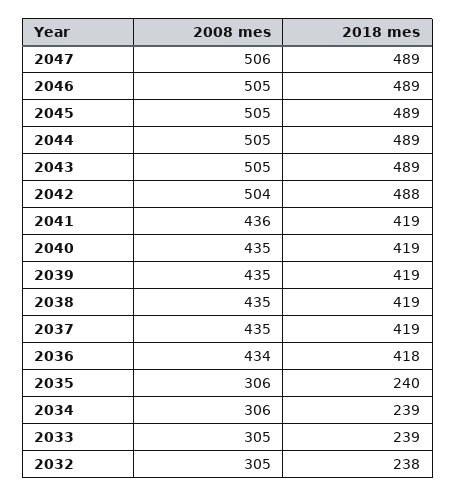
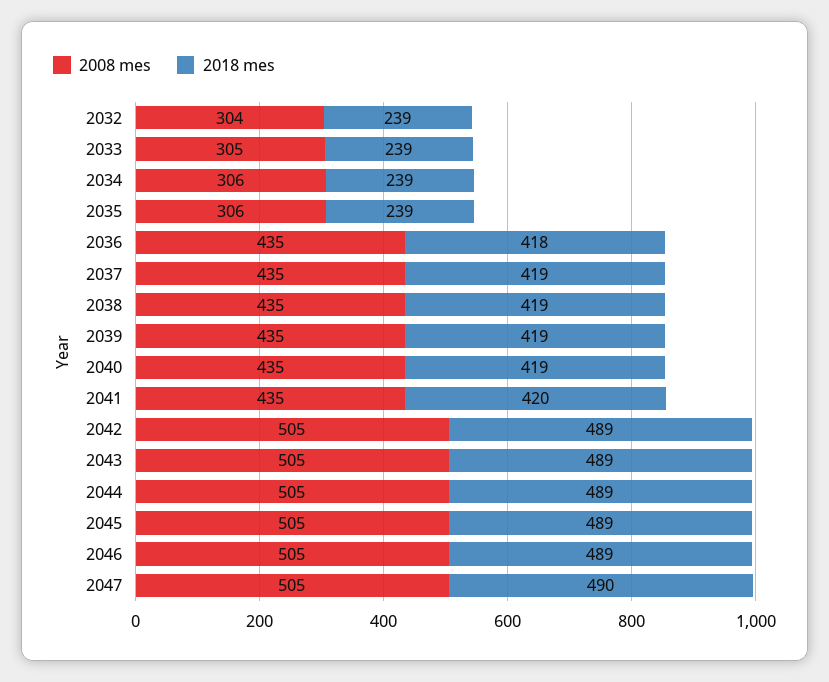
  {
    "2008 mes": {
-     "2047": 506,
+     "2047": 505,
      "2046": 505,
      "2045": 505,
      "2044": 505,
      "2043": 505,
-     "2042": 504,
+     "2042": 505,
-     "2041": 436,
+     "2041": 435,
      "2040": 435,
      "2039": 435,
      "2038": 435,
      "2037": 435,
-     "2036": 434,
+     "2036": 435,
      "2035": 306,
      "2034": 306,
      "2033": 305,
-     "2032": 305
+     "2032": 304
    },
    "2018 mes": {
-     "2047": 489,
+     "2047": 490,
      "2046": 489,
      "2045": 489,
      "2044": 489,
      "2043": 489,
-     "2042": 488,
+     "2042": 489,
-     "2041": 419,
+     "2041": 420,
      "2040": 419,
      "2039": 419,
      "2038": 419,
      "2037": 419,
      "2036": 418,
-     "2035": 240,
+     "2035": 239,
      "2034": 239,
      "2033": 239,
-     "2032": 238
+     "2032": 239
    }
  }

